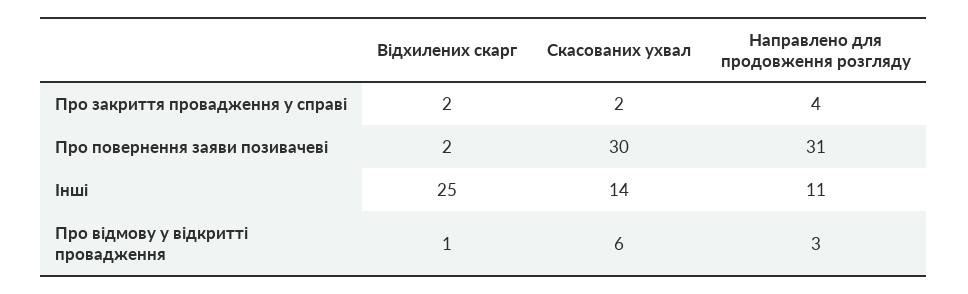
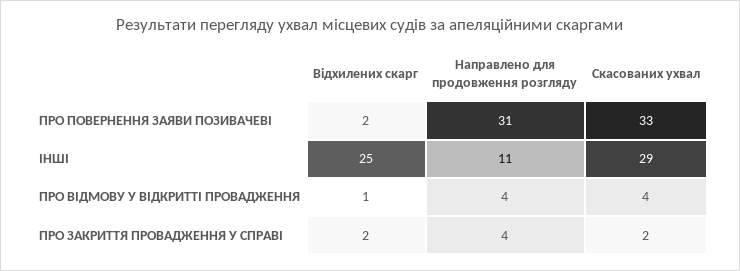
  {
    "Відхилених скарг": {
      "Про закриття провадження у справі": 2,
      "Про повернення заяви позивачеві": 2,
      "Інші": 25,
      "Про відмову у відкритті провадження": 1
    },
    "Скасованих ухвал": {
      "Про закриття провадження у справі": 2,
-     "Про повернення заяви позивачеві": 30,
+     "Про повернення заяви позивачеві": 33,
-     "Інші": 14,
+     "Інші": 29,
-     "Про відмову у відкритті провадження": 6
+     "Про відмову у відкритті провадження": 4
    },
    "Направлено для продовження розгляду": {
      "Про закриття провадження у справі": 4,
      "Про повернення заяви позивачеві": 31,
      "Інші": 11,
-     "Про відмову у відкритті провадження": 3
+     "Про відмову у відкритті провадження": 4
    }
  }

